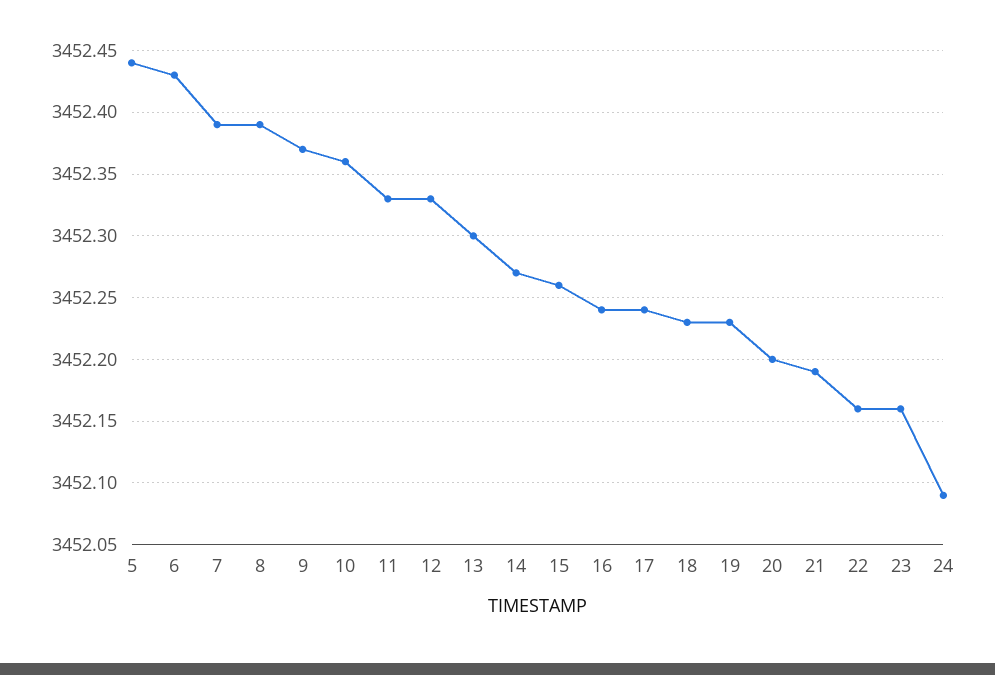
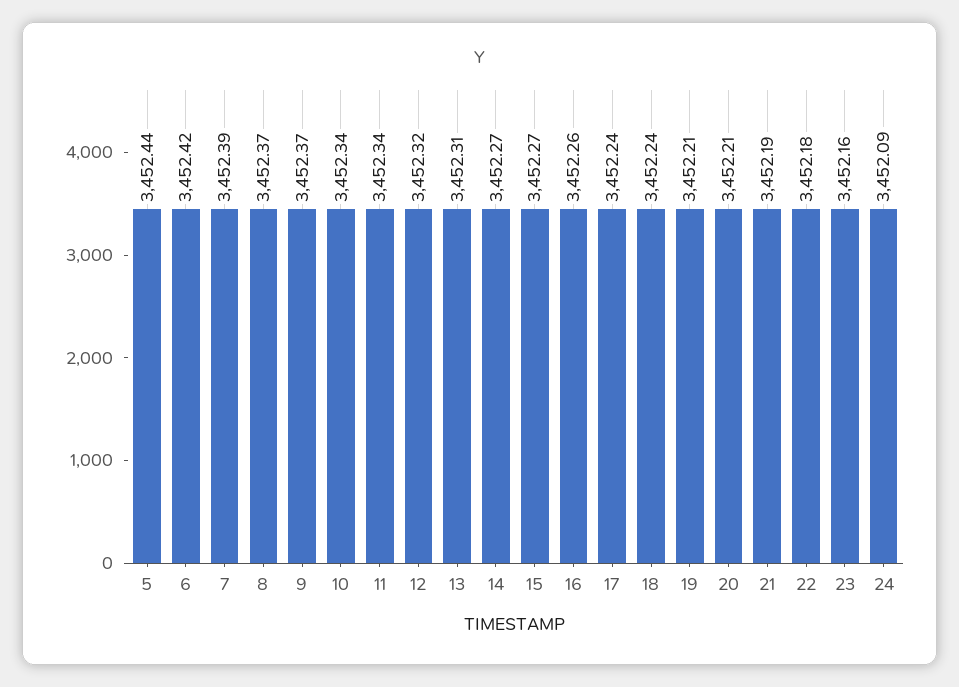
  {
    "5": 3452.44,
-   "6": 3452.43,
+   "6": 3452.42,
    "7": 3452.39,
-   "8": 3452.39,
+   "8": 3452.37,
    "9": 3452.37,
-   "10": 3452.36,
+   "10": 3452.34,
-   "11": 3452.33,
+   "11": 3452.34,
-   "12": 3452.33,
+   "12": 3452.32,
-   "13": 3452.3,
+   "13": 3452.31,
    "14": 3452.27,
-   "15": 3452.26,
+   "15": 3452.27,
-   "16": 3452.24,
+   "16": 3452.26,
    "17": 3452.24,
-   "18": 3452.23,
+   "18": 3452.24,
-   "19": 3452.23,
+   "19": 3452.21,
-   "20": 3452.2,
+   "20": 3452.21,
    "21": 3452.19,
-   "22": 3452.16,
+   "22": 3452.18,
    "23": 3452.16,
    "24": 3452.09
  }

